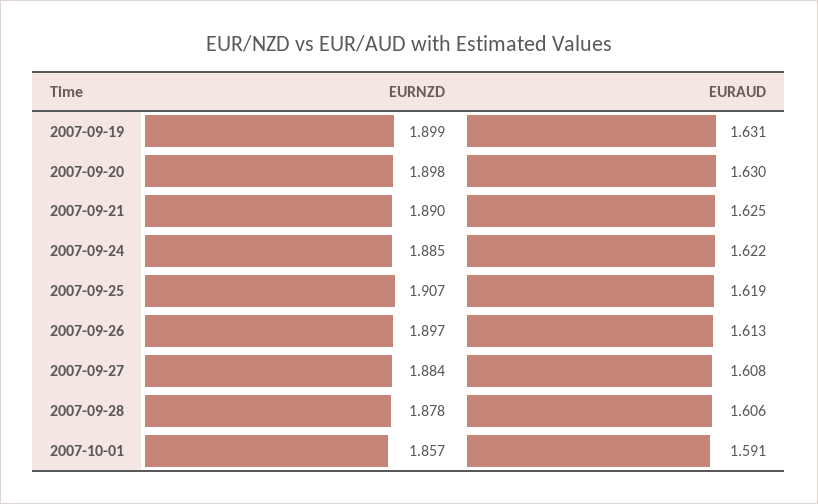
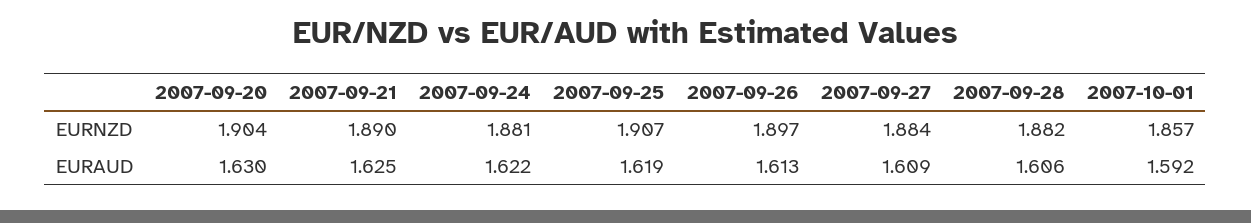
  {
    "EURNZD": {
-     "2007-09-19": 1.899,
-     "2007-09-20": 1.898,
+     "2007-09-20": 1.904,
      "2007-09-21": 1.89,
-     "2007-09-24": 1.885,
+     "2007-09-24": 1.881,
      "2007-09-25": 1.907,
      "2007-09-26": 1.897,
      "2007-09-27": 1.884,
-     "2007-09-28": 1.878,
+     "2007-09-28": 1.882,
      "2007-10-01": 1.857
    },
    "EURAUD": {
-     "2007-09-19": 1.631,
      "2007-09-20": 1.63,
      "2007-09-21": 1.625,
      "2007-09-24": 1.622,
      "2007-09-25": 1.619,
      "2007-09-26": 1.613,
-     "2007-09-27": 1.608,
+     "2007-09-27": 1.609,
      "2007-09-28": 1.606,
-     "2007-10-01": 1.591
+     "2007-10-01": 1.592
    }
  }

